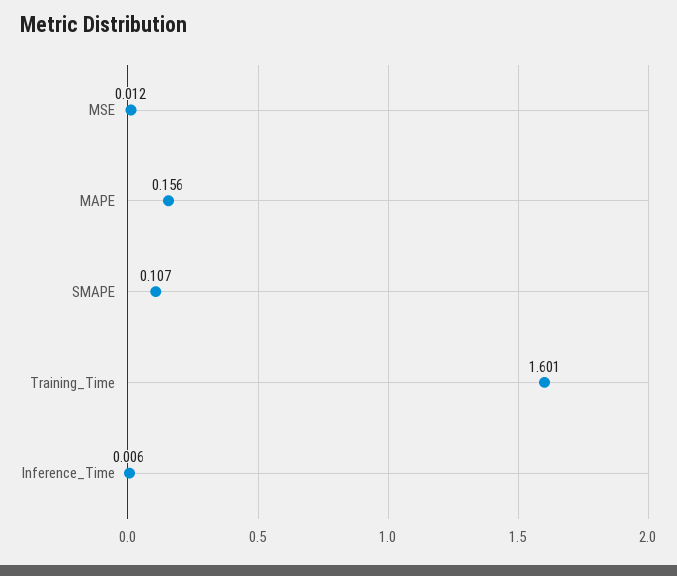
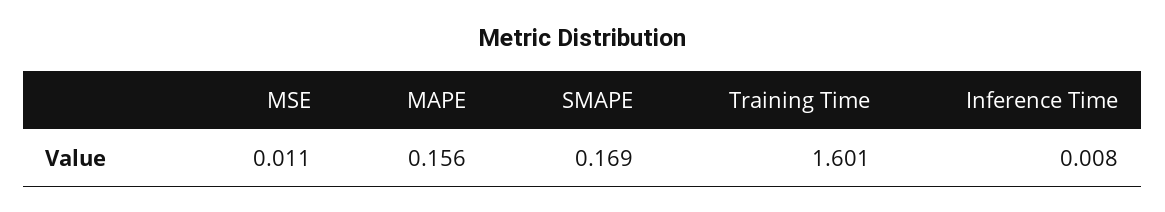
  {
-   "MSE": 0.012,
+   "MSE": 0.011,
    "MAPE": 0.156,
-   "SMAPE": 0.107,
+   "SMAPE": 0.169,
    "Training_Time": 1.601,
-   "Inference_Time": 0.006
+   "Inference_Time": 0.008
  }

